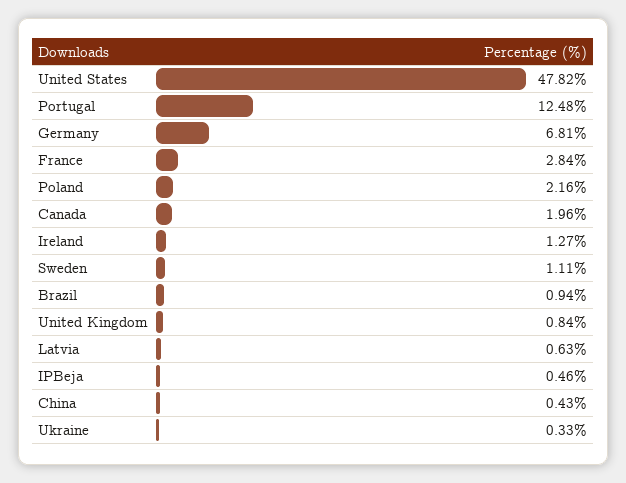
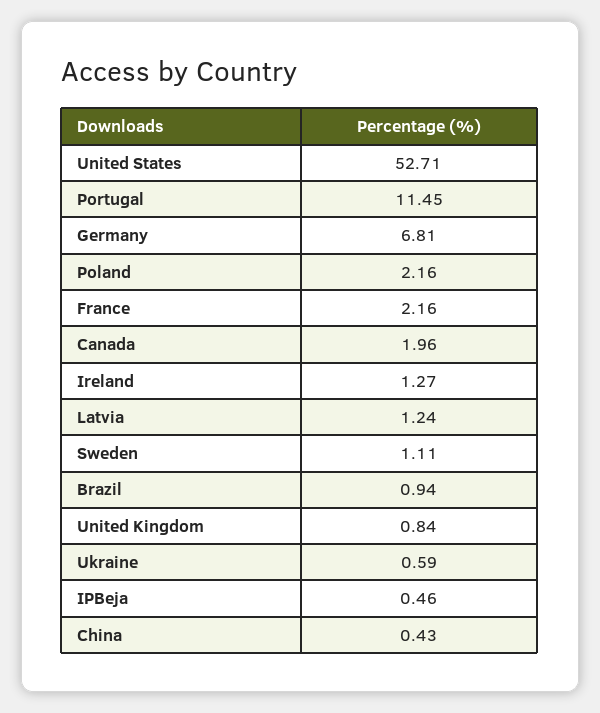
  {
-   "United States": 47.82,
+   "United States": 52.71,
-   "Portugal": 12.48,
+   "Portugal": 11.45,
    "Germany": 6.81,
-   "France": 2.84,
+   "France": 2.16,
    "Poland": 2.16,
    "Canada": 1.96,
    "Ireland": 1.27,
    "Sweden": 1.11,
    "Brazil": 0.94,
    "United Kingdom": 0.84,
-   "Latvia": 0.63,
+   "Latvia": 1.24,
    "IPBeja": 0.46,
    "China": 0.43,
-   "Ukraine": 0.33
+   "Ukraine": 0.59
  }

